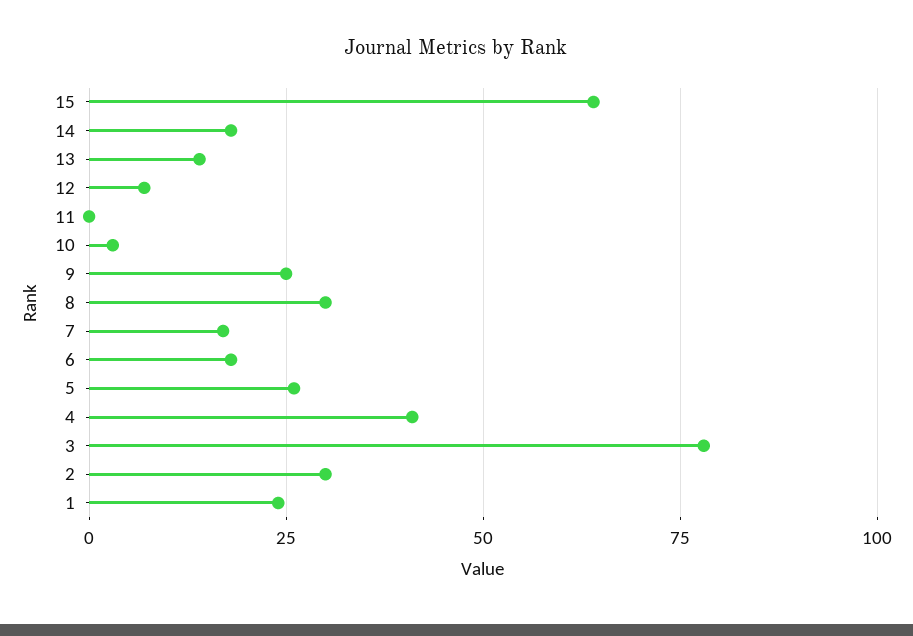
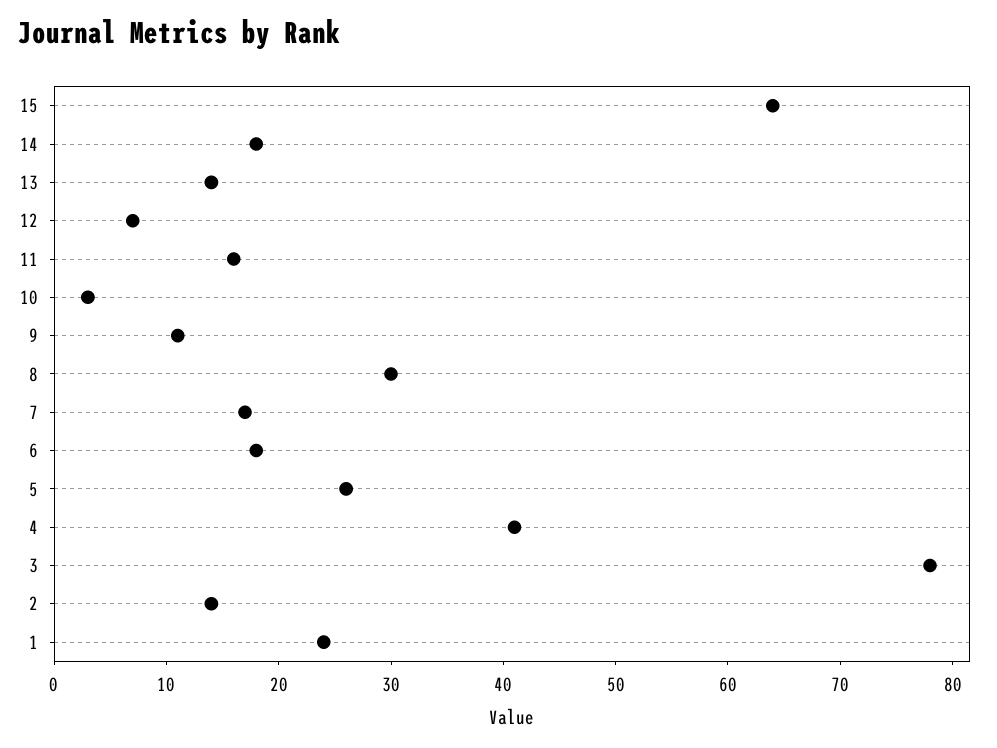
  {
    "15": 64,
    "14": 18,
    "13": 14,
    "12": 7,
-   "11": 0,
+   "11": 16,
    "10": 3,
-   "9": 25,
+   "9": 11,
    "8": 30,
    "7": 17,
    "6": 18,
    "5": 26,
    "4": 41,
    "3": 78,
-   "2": 30,
+   "2": 14,
    "1": 24
  }

